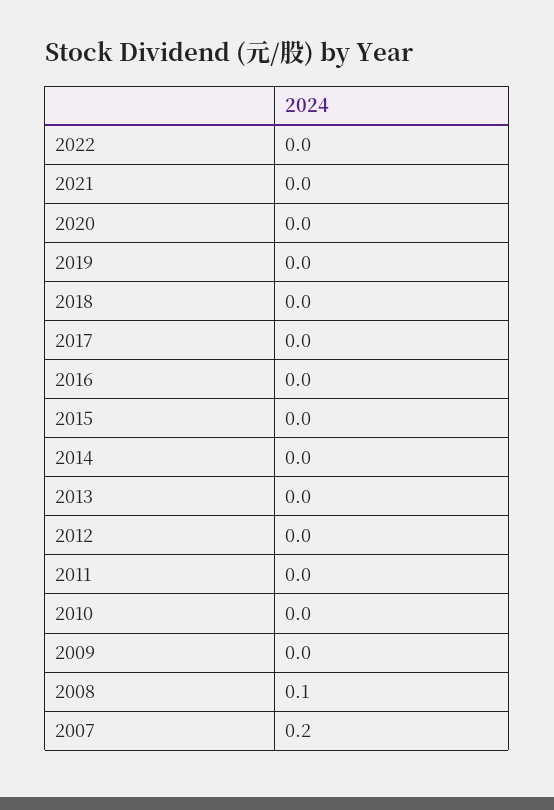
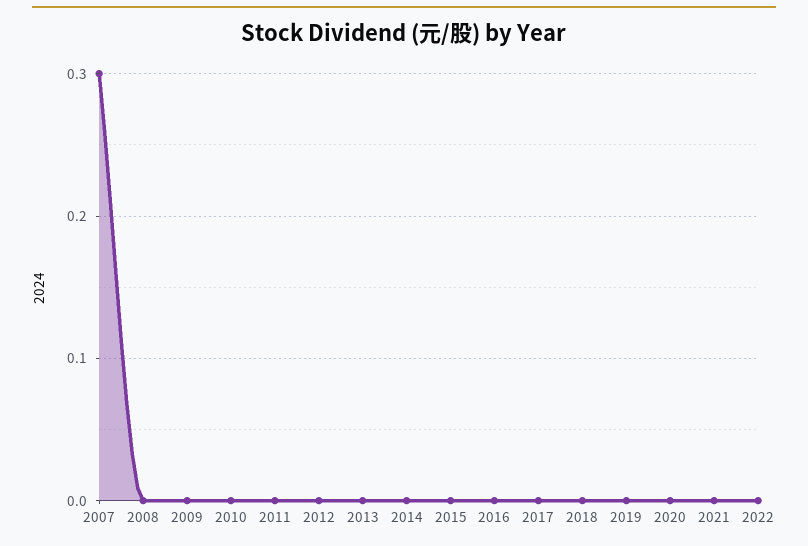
  {
    "2022": 0,
    "2021": 0,
    "2020": 0,
    "2019": 0,
    "2018": 0,
    "2017": 0,
    "2016": 0,
    "2015": 0,
    "2014": 0,
    "2013": 0,
    "2012": 0,
    "2011": 0,
    "2010": 0,
    "2009": 0,
-   "2008": 0.1,
+   "2008": 0,
-   "2007": 0.2
+   "2007": 0.3
  }

